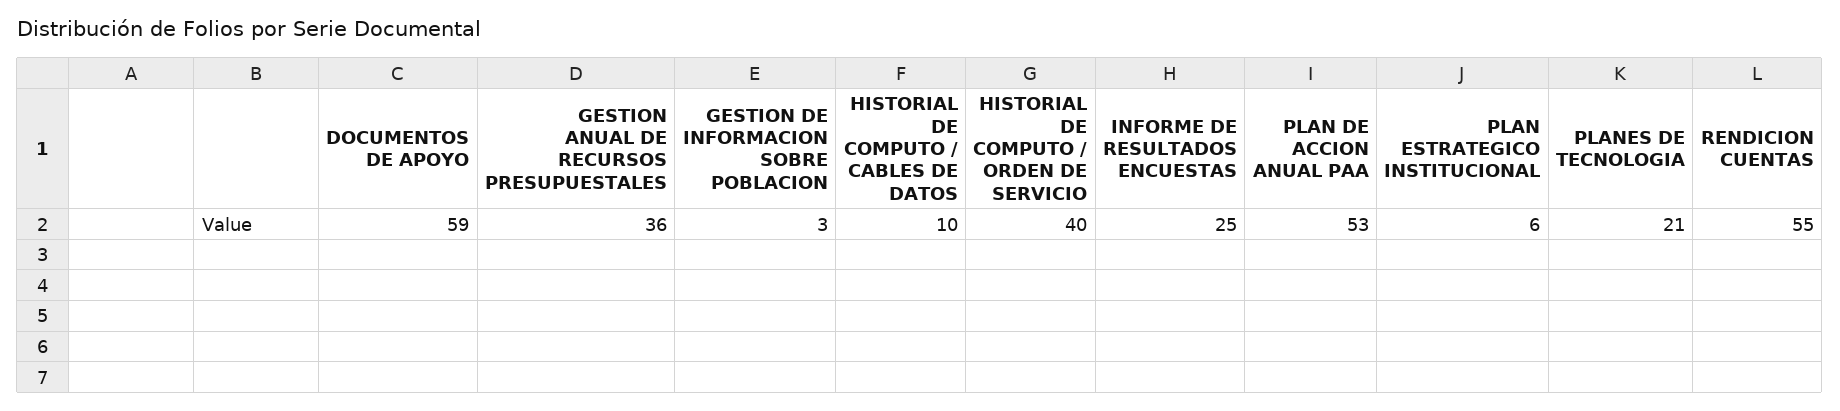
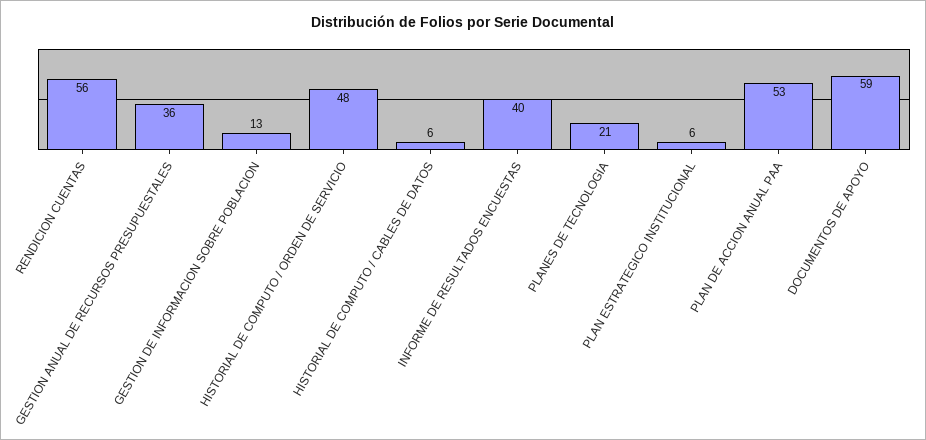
  {
    "DOCUMENTOS DE APOYO": 59,
    "GESTION ANUAL DE RECURSOS PRESUPUESTALES": 36,
-   "GESTION DE INFORMACION SOBRE POBLACION": 3,
+   "GESTION DE INFORMACION SOBRE POBLACION": 13,
-   "HISTORIAL DE COMPUTO / CABLES DE DATOS": 10,
+   "HISTORIAL DE COMPUTO / CABLES DE DATOS": 6,
-   "HISTORIAL DE COMPUTO / ORDEN DE SERVICIO": 40,
+   "HISTORIAL DE COMPUTO / ORDEN DE SERVICIO": 48,
-   "INFORME DE RESULTADOS ENCUESTAS": 25,
+   "INFORME DE RESULTADOS ENCUESTAS": 40,
    "PLAN DE ACCION ANUAL PAA": 53,
    "PLAN ESTRATEGICO INSTITUCIONAL": 6,
    "PLANES DE TECNOLOGIA": 21,
-   "RENDICION CUENTAS": 55
+   "RENDICION CUENTAS": 56
  }

